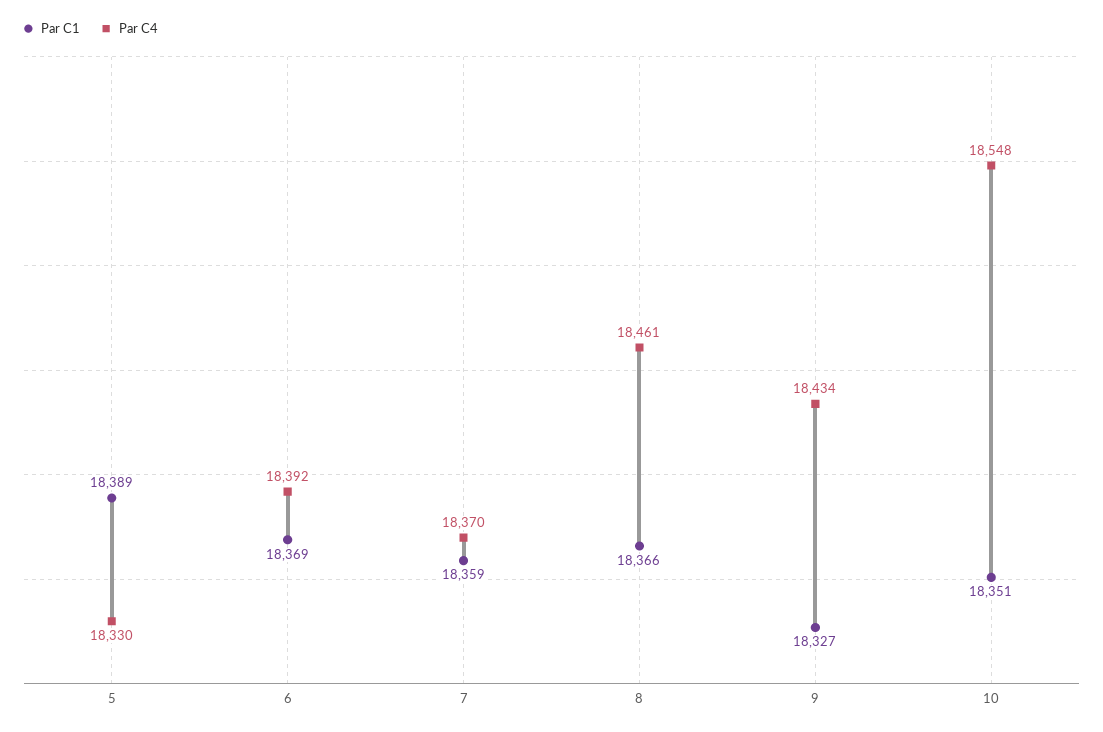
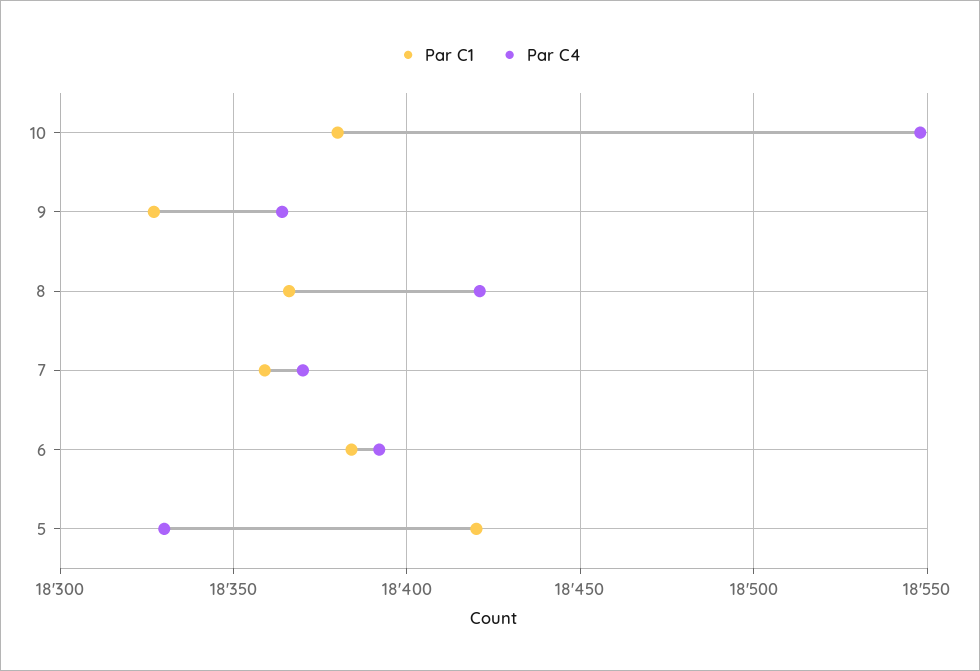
  {
    "Par C1": {
-     "5": 18389,
+     "5": 18420,
-     "6": 18369,
+     "6": 18385,
      "7": 18359,
      "8": 18366,
      "9": 18327,
-     "10": 18351
+     "10": 18380
    },
    "Par C4": {
      "5": 18330,
      "6": 18392,
      "7": 18370,
-     "8": 18461,
+     "8": 18420,
-     "9": 18434,
+     "9": 18365,
      "10": 18548
    }
  }

